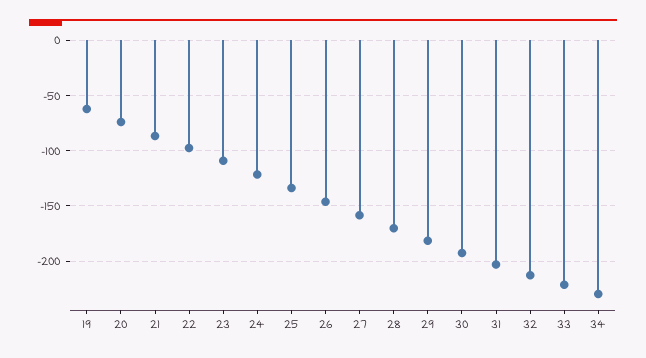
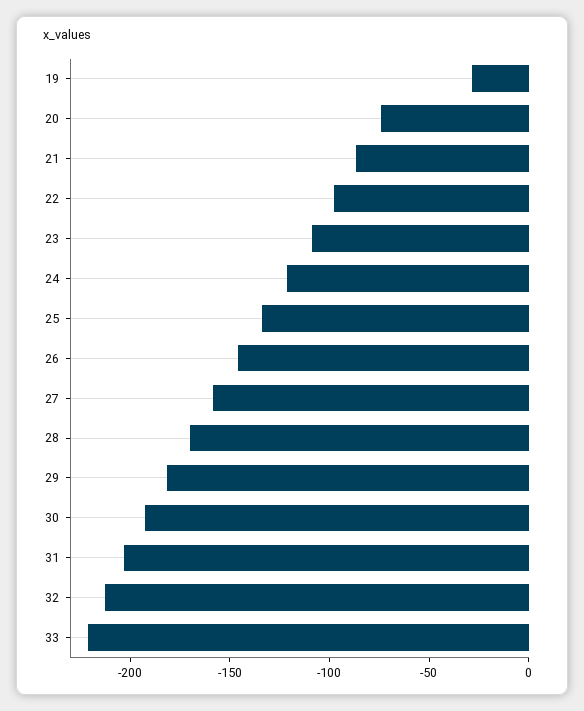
  {
-   "19": -60,
+   "19": -30,
    "20": -70,
    "21": -90,
    "22": -100,
    "23": -110,
    "24": -120,
    "25": -130,
    "26": -150,
    "27": -160,
    "28": -170,
    "29": -180,
    "30": -190,
    "31": -200,
    "32": -210,
-   "33": -220,
+   "33": -220
-   "34": -230
  }

